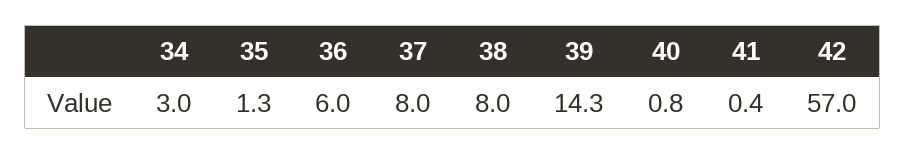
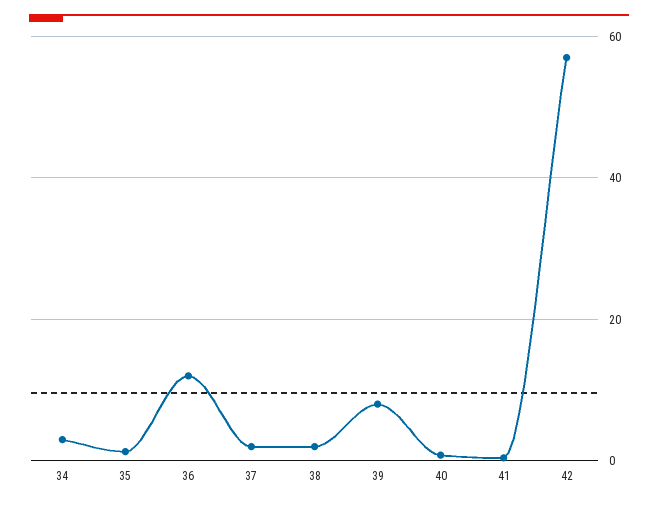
  {
    "34": 3,
    "35": 1.3,
-   "36": 6,
+   "36": 12,
-   "37": 8,
+   "37": 2,
-   "38": 8,
+   "38": 2,
-   "39": 14.3,
+   "39": 8,
    "40": 0.8,
    "41": 0.4,
    "42": 57
  }

